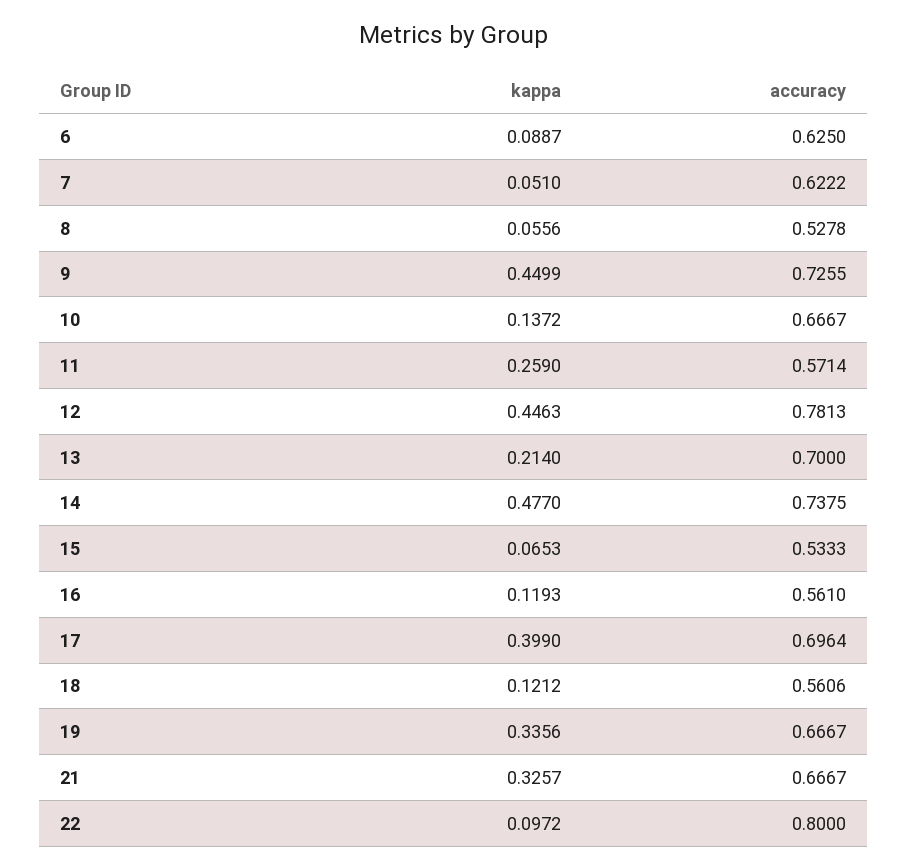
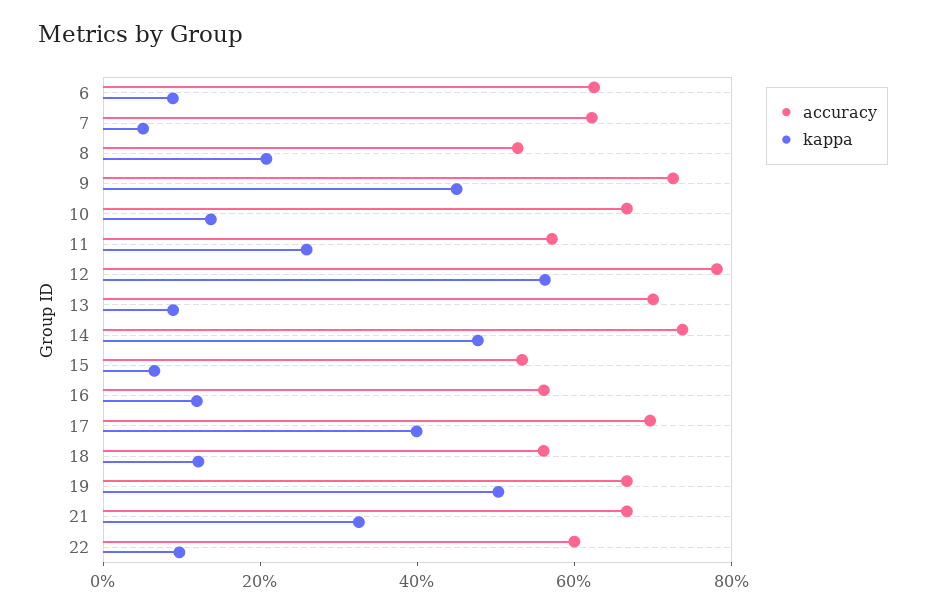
  {
    "kappa": {
      "6": 0.0887,
      "7": 0.051,
-     "8": 0.0556,
+     "8": 0.2,
      "9": 0.4499,
      "10": 0.1372,
      "11": 0.259,
-     "12": 0.4463,
+     "12": 0.55,
-     "13": 0.214,
+     "13": 0.1,
      "14": 0.477,
      "15": 0.0653,
      "16": 0.1193,
      "17": 0.399,
      "18": 0.1212,
-     "19": 0.3356,
+     "19": 0.5,
      "21": 0.3257,
      "22": 0.0972
    },
    "accuracy": {
      "6": 0.625,
      "7": 0.6222,
      "8": 0.5278,
      "9": 0.7255,
      "10": 0.6667,
      "11": 0.5714,
      "12": 0.7813,
      "13": 0.7,
      "14": 0.7375,
      "15": 0.5333,
      "16": 0.561,
      "17": 0.6964,
      "18": 0.5606,
      "19": 0.6667,
      "21": 0.6667,
-     "22": 0.8
+     "22": 0.6
    }
  }

